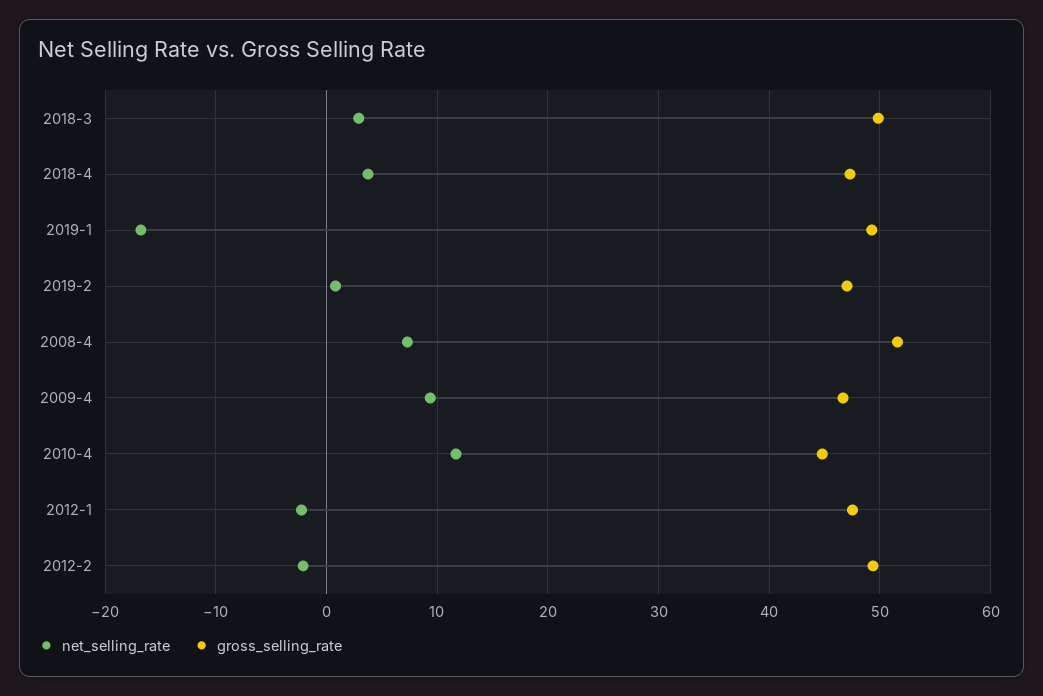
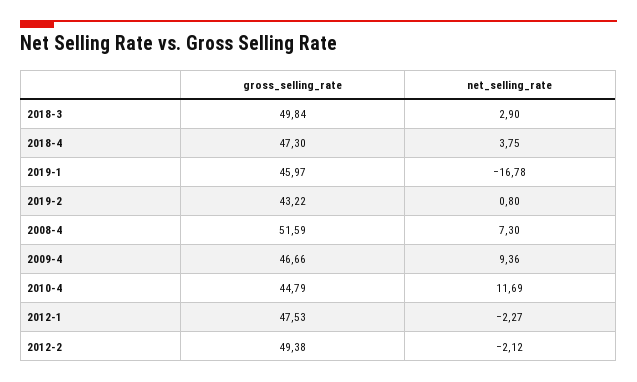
  {
    "net_selling_rate": {
      "2018-3": 2.9,
      "2018-4": 3.75,
      "2019-1": -16.78,
      "2019-2": 0.8,
      "2008-4": 7.3,
      "2009-4": 9.36,
      "2010-4": 11.69,
      "2012-1": -2.27,
      "2012-2": -2.12
    },
    "gross_selling_rate": {
      "2018-3": 49.84,
      "2018-4": 47.3,
-     "2019-1": 49,
+     "2019-1": 45.97,
-     "2019-2": 47,
+     "2019-2": 43.22,
      "2008-4": 51.59,
      "2009-4": 46.66,
      "2010-4": 44.79,
      "2012-1": 47.53,
      "2012-2": 49.38
    }
  }

